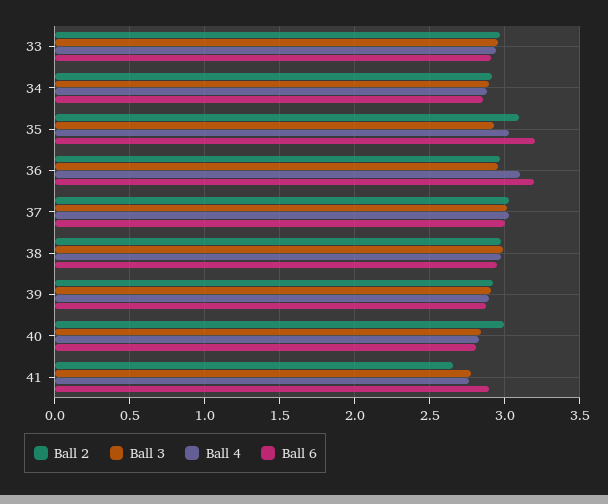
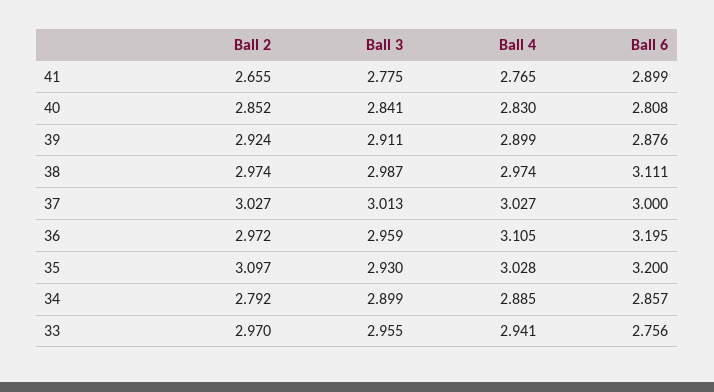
  {
    "Ball 2": {
      "33": 2.97,
-     "34": 2.9,
+     "34": 2.792,
      "35": 3.097,
      "36": 2.972,
      "37": 3.027,
      "38": 2.974,
      "39": 2.924,
-     "40": 3,
+     "40": 2.852,
      "41": 2.655
    },
    "Ball 3": {
      "33": 2.955,
      "34": 2.899,
      "35": 2.93,
      "36": 2.959,
      "37": 3.013,
      "38": 2.987,
      "39": 2.911,
      "40": 2.841,
      "41": 2.775
    },
    "Ball 4": {
      "33": 2.941,
      "34": 2.885,
      "35": 3.028,
      "36": 3.105,
      "37": 3.027,
      "38": 2.974,
      "39": 2.899,
      "40": 2.83,
      "41": 2.765
    },
    "Ball 6": {
-     "33": 2.9,
+     "33": 2.756,
      "34": 2.857,
      "35": 3.2,
      "36": 3.195,
      "37": 3,
-     "38": 2.95,
+     "38": 3.111,
      "39": 2.876,
      "40": 2.808,
      "41": 2.899
    }
  }

